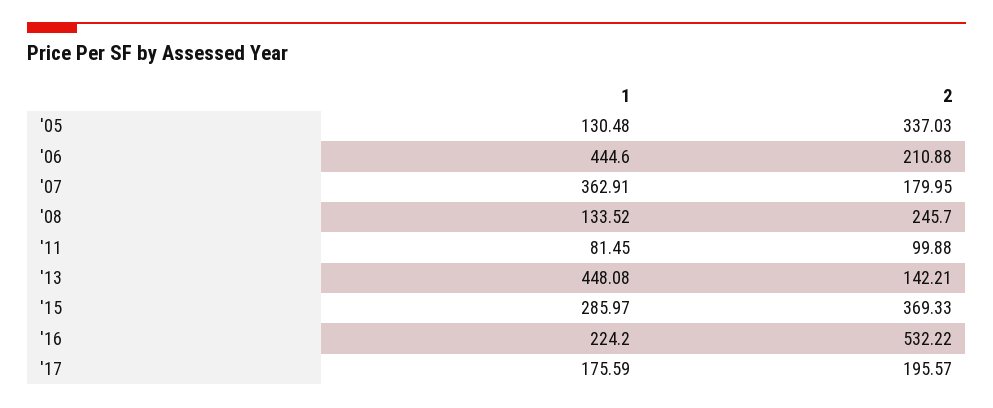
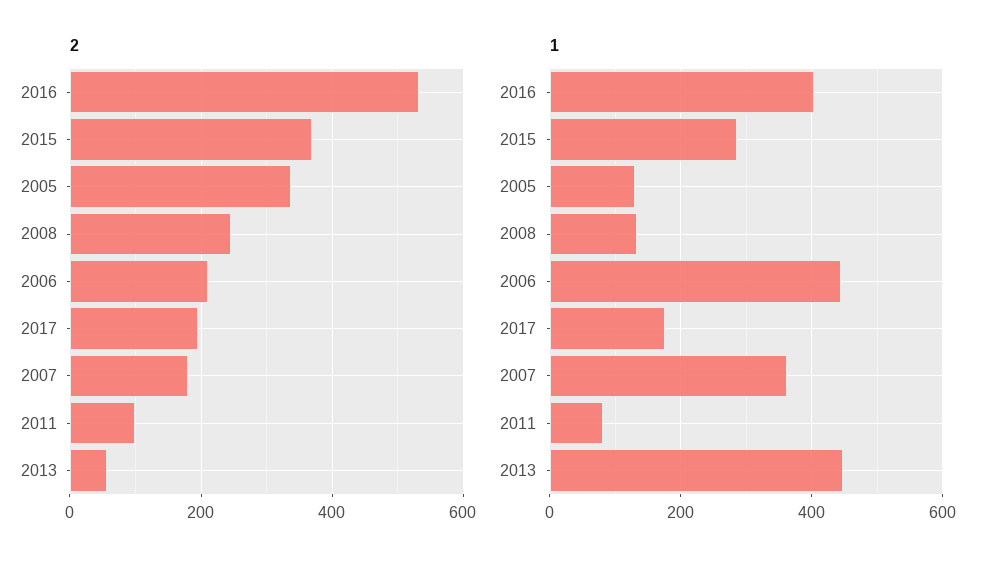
  {
    "1": {
      "'05": 130.48,
      "'06": 444.6,
      "'07": 362.91,
      "'08": 133.52,
      "'11": 81.45,
      "'13": 448.08,
      "'15": 285.97,
-     "'16": 224.2,
+     "'16": 400,
      "'17": 175.59
    },
    "2": {
      "'05": 337.03,
      "'06": 210.88,
      "'07": 179.95,
      "'08": 245.7,
      "'11": 99.88,
-     "'13": 142.21,
+     "'13": 60,
      "'15": 369.33,
      "'16": 532.22,
      "'17": 195.57
    }
  }

